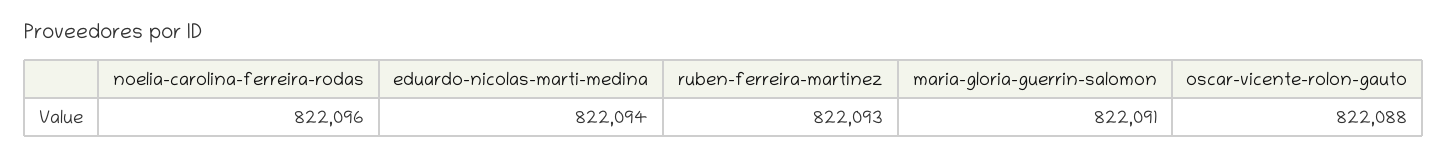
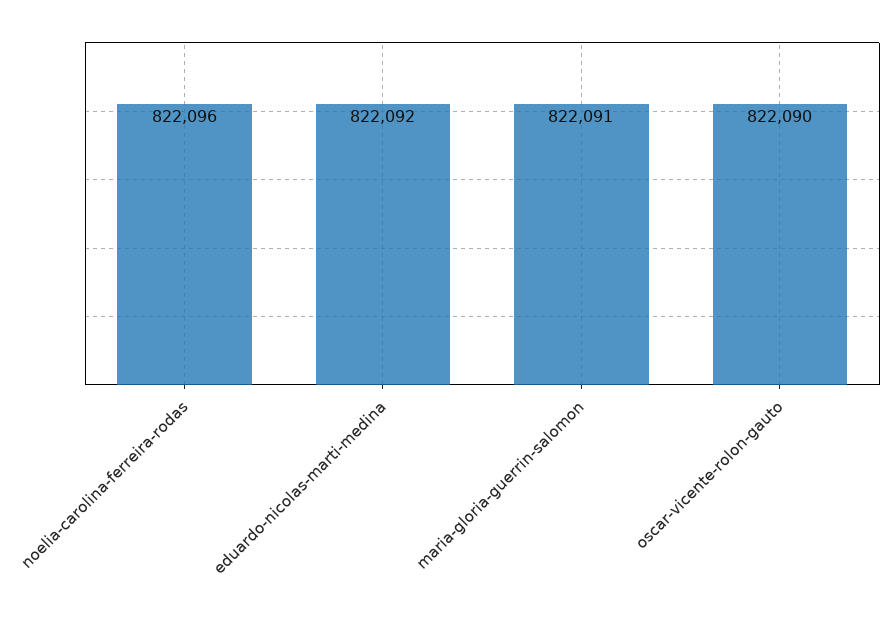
  {
    "noelia-carolina-ferreira-rodas": 822096,
-   "eduardo-nicolas-marti-medina": 822094,
+   "eduardo-nicolas-marti-medina": 822092,
-   "ruben-ferreira-martinez": 822093,
    "maria-gloria-guerrin-salomon": 822091,
-   "oscar-vicente-rolon-gauto": 822088
+   "oscar-vicente-rolon-gauto": 822090
  }

